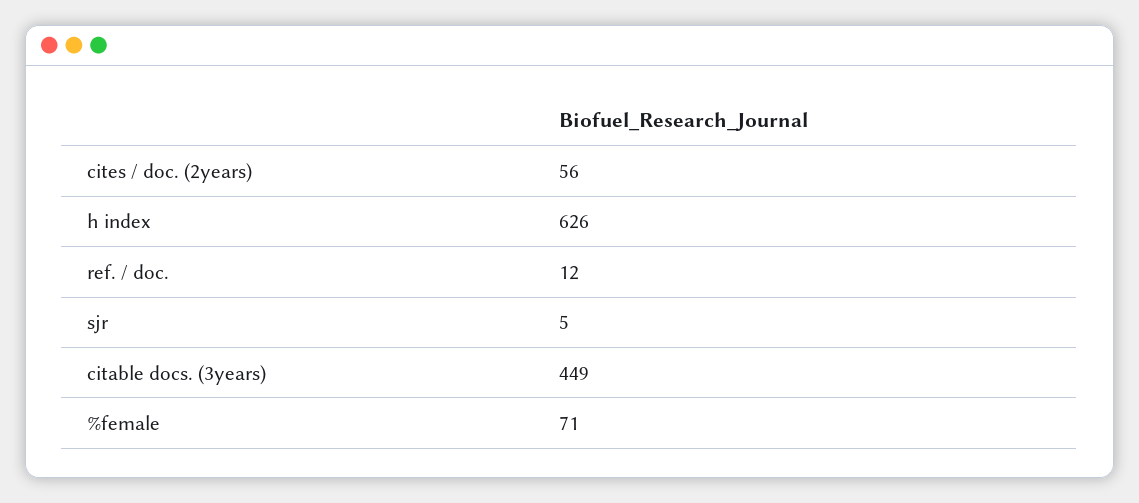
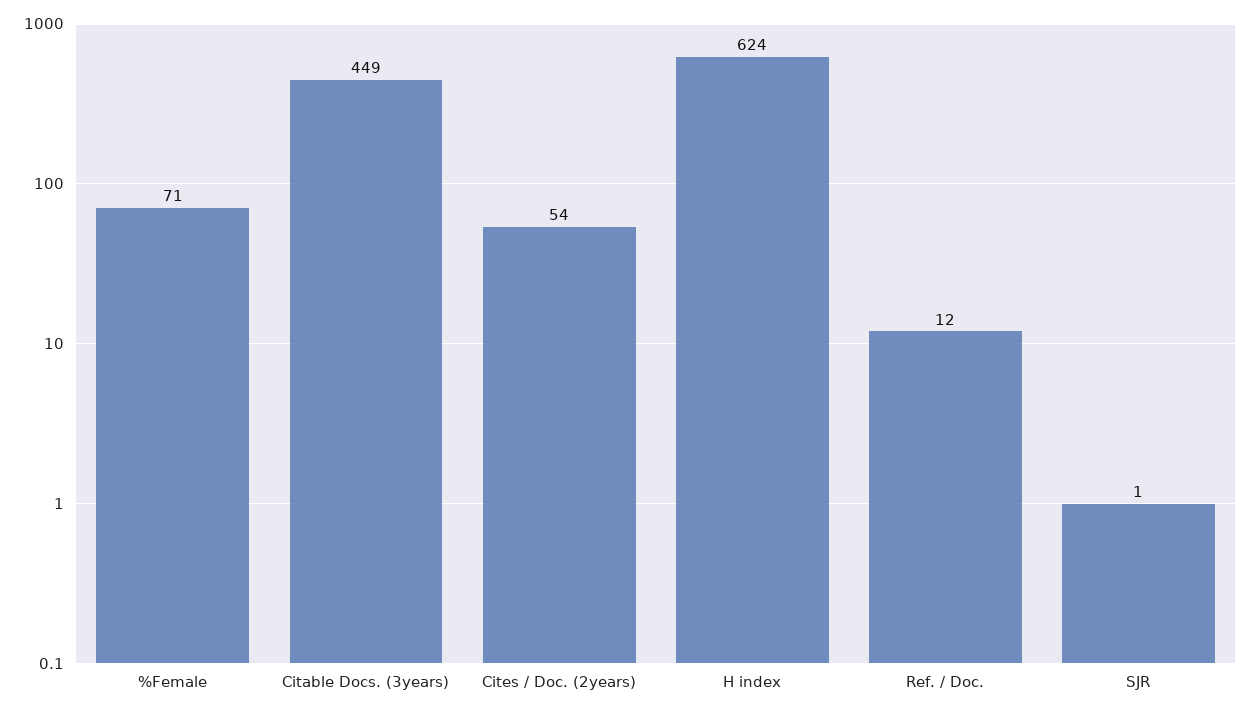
  {
-   "cites / doc. (2years)": 56,
+   "cites / doc. (2years)": 54,
-   "h index": 626,
+   "h index": 624,
    "ref. / doc.": 12,
-   "sjr": 5,
+   "sjr": 1,
    "citable docs. (3years)": 449,
    "%female": 71
  }

